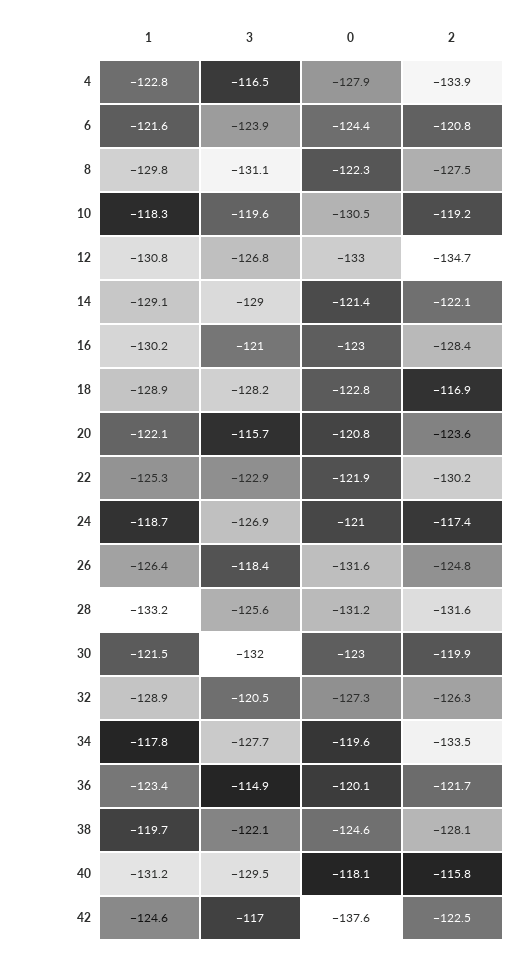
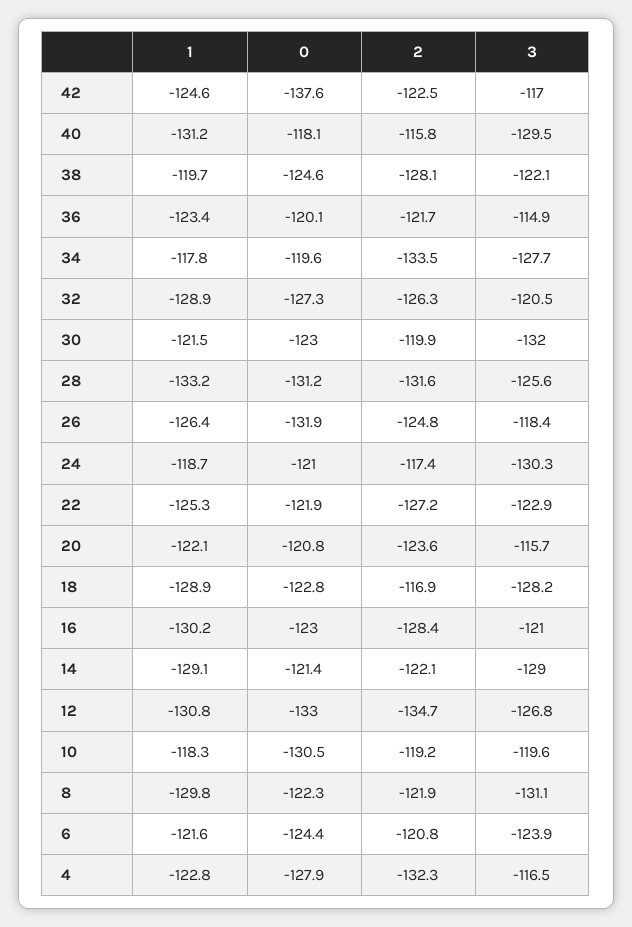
  {
    "1": {
      "4": -122.8,
      "6": -121.6,
      "8": -129.8,
      "10": -118.3,
      "12": -130.8,
      "14": -129.1,
      "16": -130.2,
      "18": -128.9,
      "20": -122.1,
      "22": -125.3,
      "24": -118.7,
      "26": -126.4,
      "28": -133.2,
      "30": -121.5,
      "32": -128.9,
      "34": -117.8,
      "36": -123.4,
      "38": -119.7,
      "40": -131.2,
      "42": -124.6
    },
    "3": {
      "4": -116.5,
      "6": -123.9,
      "8": -131.1,
      "10": -119.6,
      "12": -126.8,
      "14": -129,
      "16": -121,
      "18": -128.2,
      "20": -115.7,
      "22": -122.9,
-     "24": -126.9,
+     "24": -130.3,
      "26": -118.4,
      "28": -125.6,
      "30": -132,
      "32": -120.5,
      "34": -127.7,
      "36": -114.9,
      "38": -122.1,
      "40": -129.5,
      "42": -117
    },
    "0": {
      "4": -127.9,
      "6": -124.4,
      "8": -122.3,
      "10": -130.5,
      "12": -133,
      "14": -121.4,
      "16": -123,
      "18": -122.8,
      "20": -120.8,
      "22": -121.9,
      "24": -121,
-     "26": -131.6,
+     "26": -131.9,
      "28": -131.2,
      "30": -123,
      "32": -127.3,
      "34": -119.6,
      "36": -120.1,
      "38": -124.6,
      "40": -118.1,
      "42": -137.6
    },
    "2": {
-     "4": -133.9,
+     "4": -132.3,
      "6": -120.8,
-     "8": -127.5,
+     "8": -121.9,
      "10": -119.2,
      "12": -134.7,
      "14": -122.1,
      "16": -128.4,
      "18": -116.9,
      "20": -123.6,
-     "22": -130.2,
+     "22": -127.2,
      "24": -117.4,
      "26": -124.8,
      "28": -131.6,
      "30": -119.9,
      "32": -126.3,
      "34": -133.5,
      "36": -121.7,
      "38": -128.1,
      "40": -115.8,
      "42": -122.5
    }
  }

